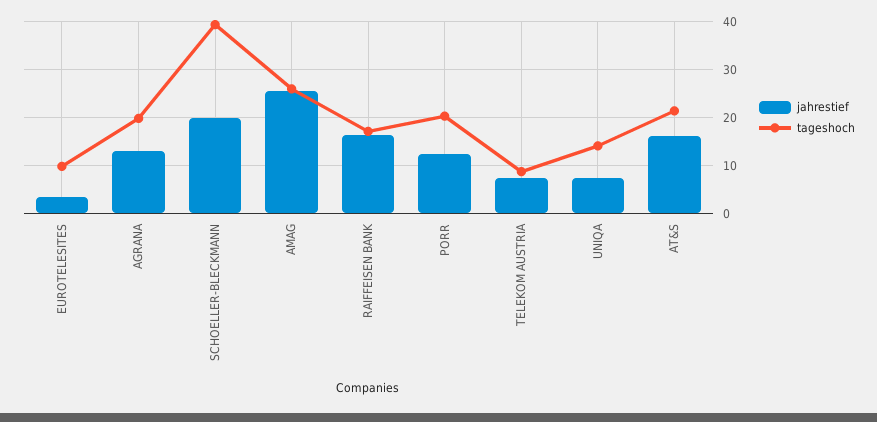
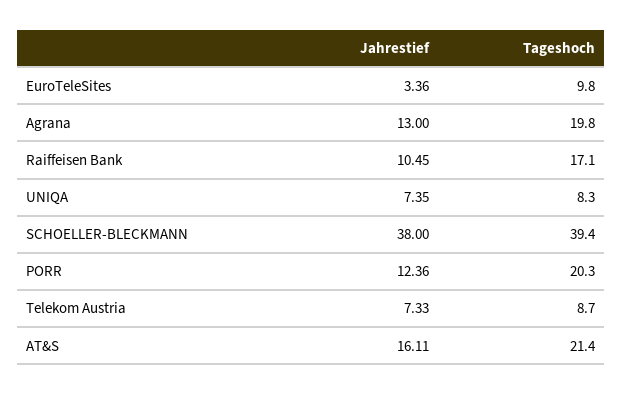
  {
    "jahrestief": {
      "EUROTELESITES": 3.36,
      "AGRANA": 13,
-     "SCHOELLER-BLECKMANN": 20,
+     "SCHOELLER-BLECKMANN": 38,
-     "AMAG": 26,
-     "RAIFFEISEN BANK": 16,
+     "RAIFFEISEN BANK": 10.45,
      "PORR": 12.36,
      "TELEKOM AUSTRIA": 7.33,
      "UNIQA": 7.35,
      "AT&S": 16.11
    },
    "tageshoch": {
      "EUROTELESITES": 9.8,
      "AGRANA": 19.8,
      "SCHOELLER-BLECKMANN": 39.4,
-     "AMAG": 26,
      "RAIFFEISEN BANK": 17.1,
      "PORR": 20.3,
      "TELEKOM AUSTRIA": 8.7,
-     "UNIQA": 14,
+     "UNIQA": 8.3,
      "AT&S": 21.4
    }
  }

